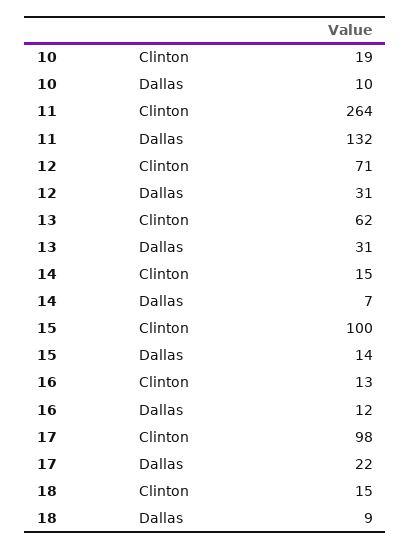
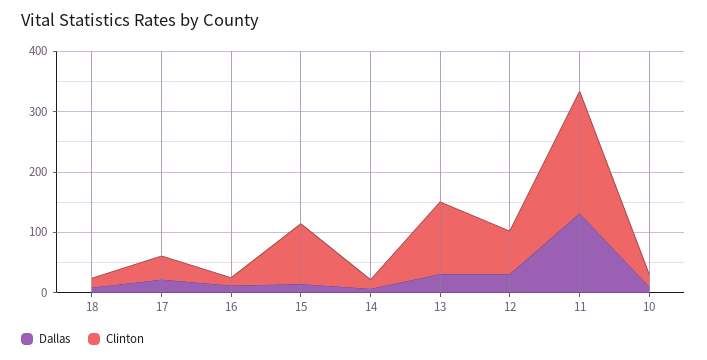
  {
    "Clinton": {
      "10": 19,
-     "11": 264,
+     "11": 200,
      "12": 71,
-     "13": 62,
+     "13": 120,
      "14": 15,
      "15": 100,
      "16": 13,
-     "17": 98,
+     "17": 40,
      "18": 15
    },
    "Dallas": {
      "10": 10,
      "11": 132,
      "12": 31,
      "13": 31,
      "14": 7,
      "15": 14,
      "16": 12,
      "17": 22,
      "18": 9
    }
  }

